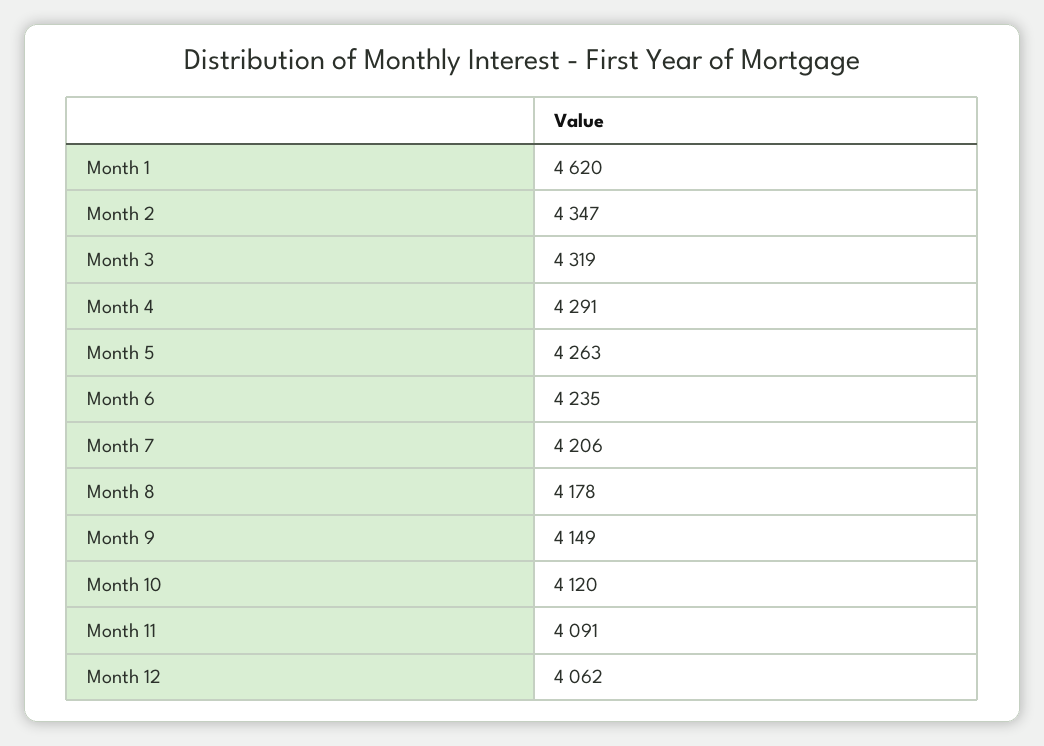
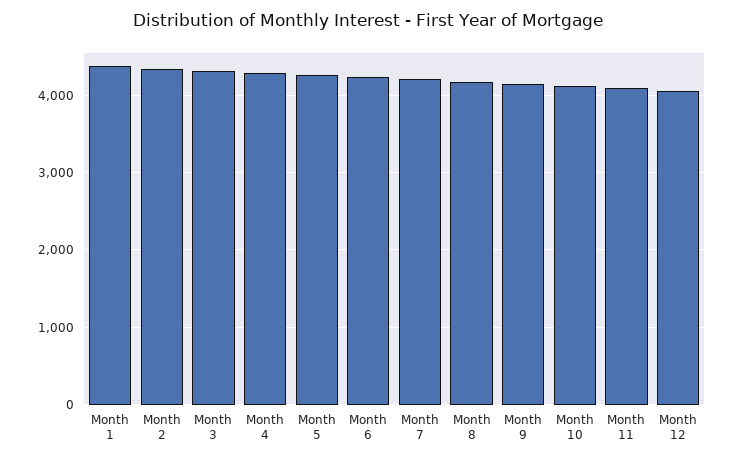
  {
-   "Month 1": 4620,
+   "Month 1": 4400,
    "Month 2": 4347,
    "Month 3": 4319,
    "Month 4": 4291,
    "Month 5": 4263,
    "Month 6": 4235,
    "Month 7": 4206,
    "Month 8": 4178,
    "Month 9": 4149,
    "Month 10": 4120,
    "Month 11": 4091,
    "Month 12": 4062
  }

